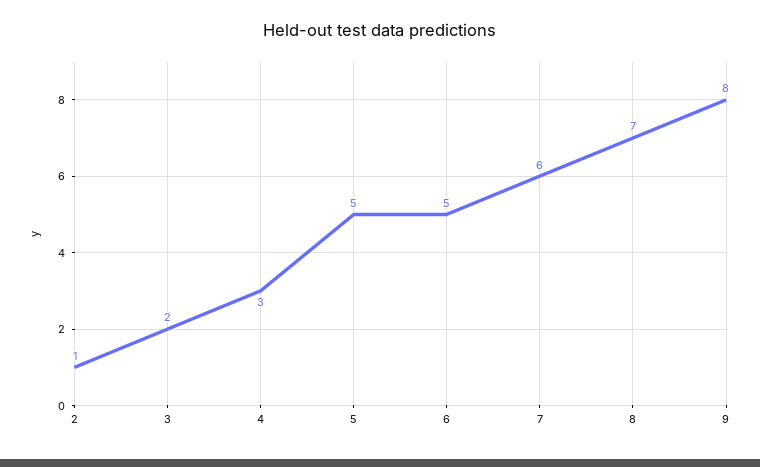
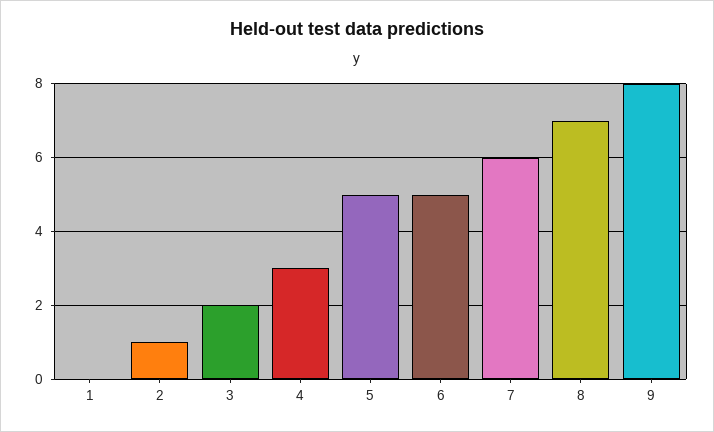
  {
    "2": 1,
    "3": 2,
    "4": 3,
    "5": 5,
    "6": 5,
    "7": 6,
    "8": 7,
-   "9": 8
+   "9": 8,
+   "1": 0
  }

